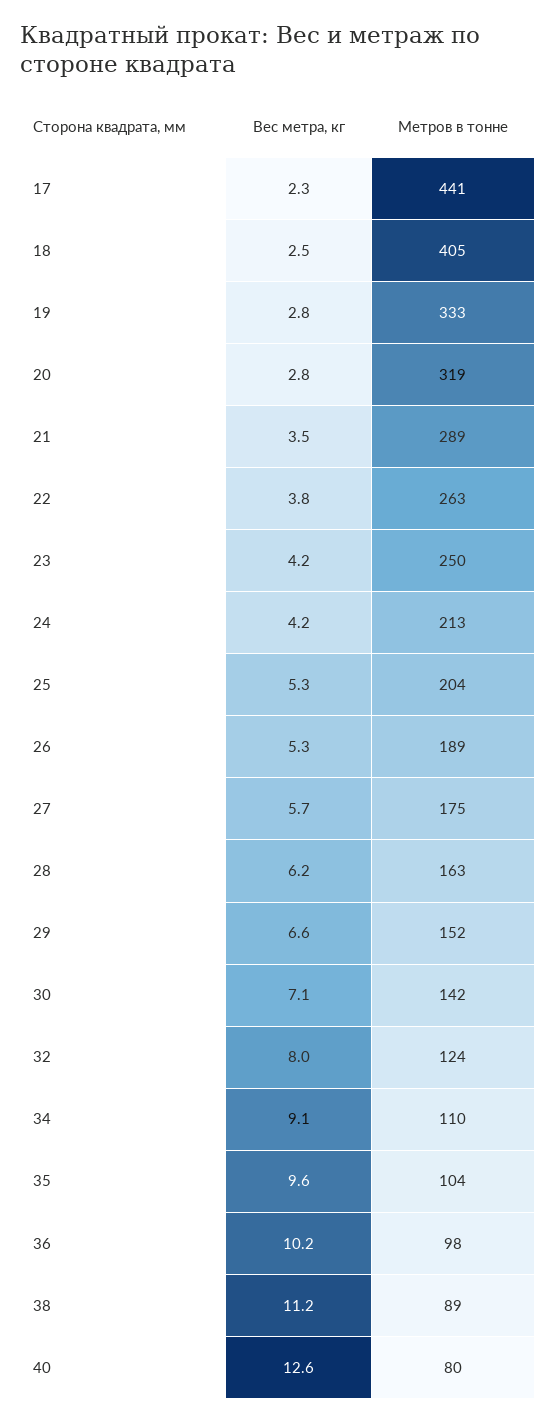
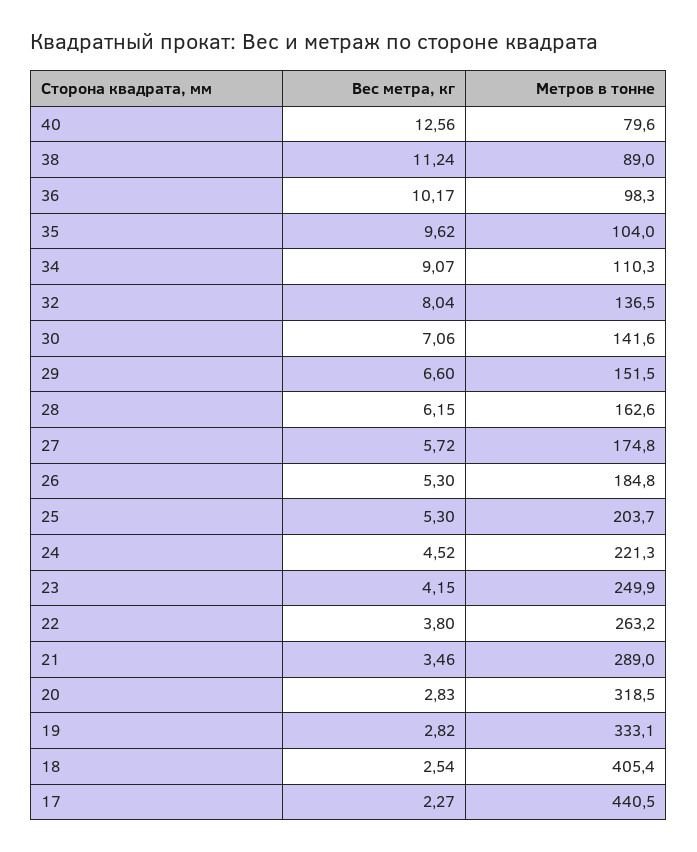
  {
    "Вес метра, кг": {
      "17": 2.27,
      "18": 2.54,
      "19": 2.82,
      "20": 2.83,
      "21": 3.46,
      "22": 3.8,
      "23": 4.15,
-     "24": 4.2,
+     "24": 4.52,
      "25": 5.3,
      "26": 5.3,
      "27": 5.72,
      "28": 6.15,
      "29": 6.6,
      "30": 7.06,
      "32": 8.04,
      "34": 9.07,
      "35": 9.62,
      "36": 10.17,
      "38": 11.24,
      "40": 12.56
    },
    "Метров в тонне": {
      "17": 440.5,
      "18": 405.4,
      "19": 333.1,
      "20": 318.5,
      "21": 289,
      "22": 263.2,
      "23": 249.9,
-     "24": 213,
+     "24": 221.3,
      "25": 203.7,
-     "26": 189,
+     "26": 184.8,
      "27": 174.8,
      "28": 162.6,
      "29": 151.5,
      "30": 141.6,
-     "32": 124,
+     "32": 136.5,
      "34": 110.3,
      "35": 104,
      "36": 98.3,
      "38": 89,
      "40": 79.6
    }
  }

